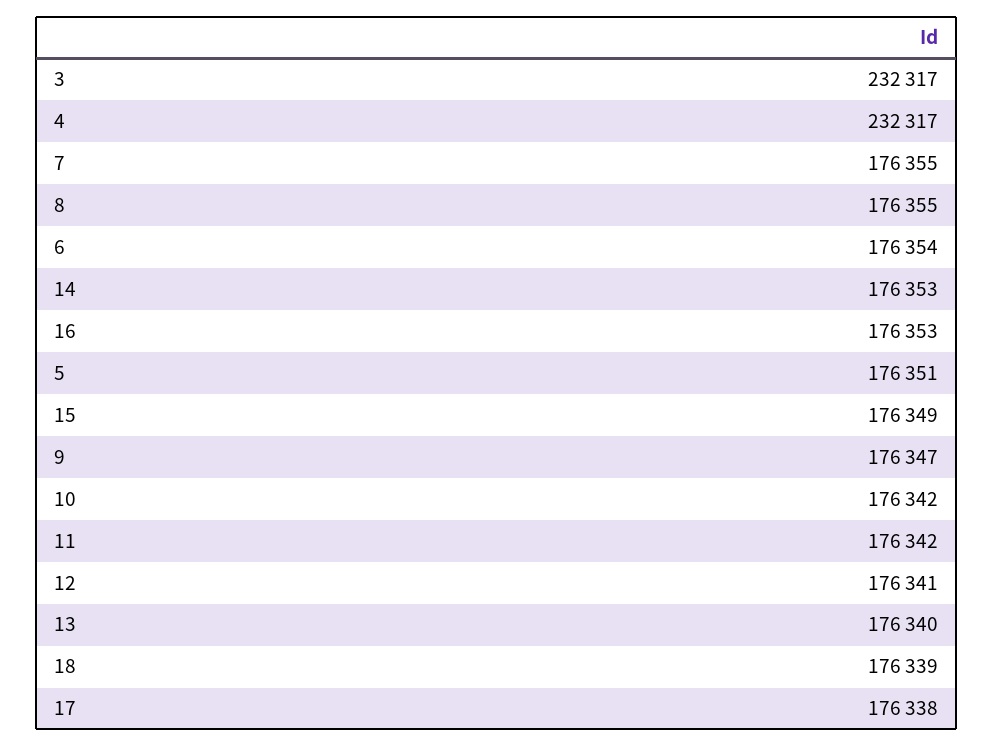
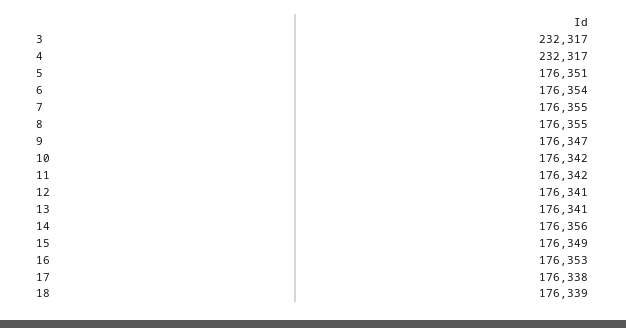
  {
    "3": 232317,
    "4": 232317,
    "7": 176355,
    "8": 176355,
    "6": 176354,
-   "14": 176353,
+   "14": 176356,
    "16": 176353,
    "5": 176351,
    "15": 176349,
    "9": 176347,
    "10": 176342,
    "11": 176342,
    "12": 176341,
-   "13": 176340,
+   "13": 176341,
    "18": 176339,
    "17": 176338
  }

